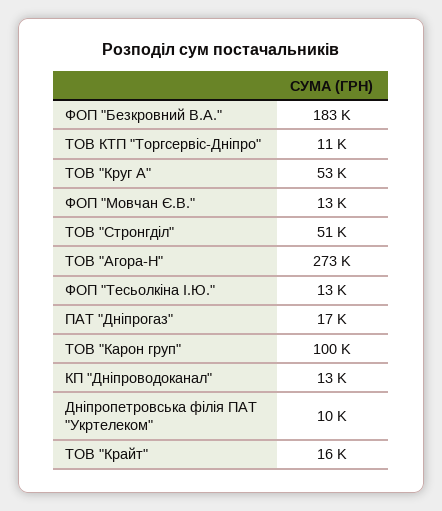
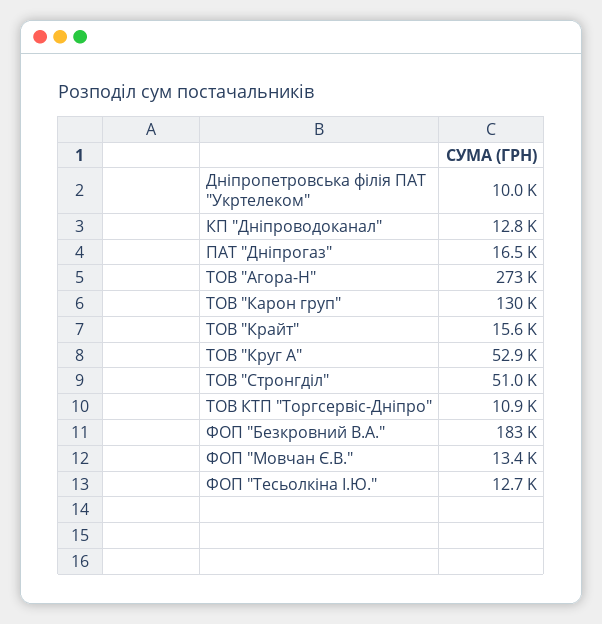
  {
    "ФОП \"Безкровний В.А.\"": 183000,
    "ТОВ КТП \"Торгсервіс-Дніпро\"": 10900,
    "ТОВ \"Круг А\"": 52900,
    "ФОП \"Мовчан Є.В.\"": 13400,
    "ТОВ \"Стронгділ\"": 51000,
    "ТОВ \"Агора-Н\"": 273000,
    "ФОП \"Тесьолкіна І.Ю.\"": 12700,
    "ПАТ \"Дніпрогаз\"": 16500,
-   "ТОВ \"Карон груп\"": 100000,
+   "ТОВ \"Карон груп\"": 130000,
    "КП \"Дніпроводоканал\"": 12800,
    "Дніпропетровська філія ПАТ \"Укртелеком\"": 10000,
    "ТОВ \"Крайт\"": 15600
  }

